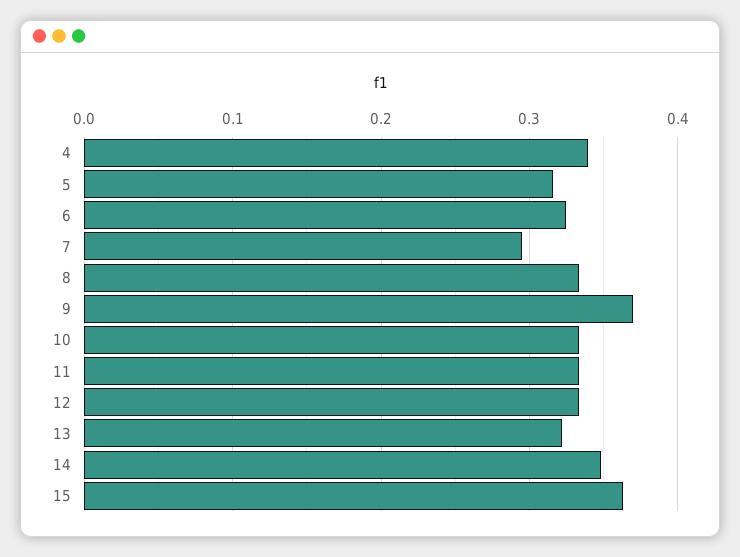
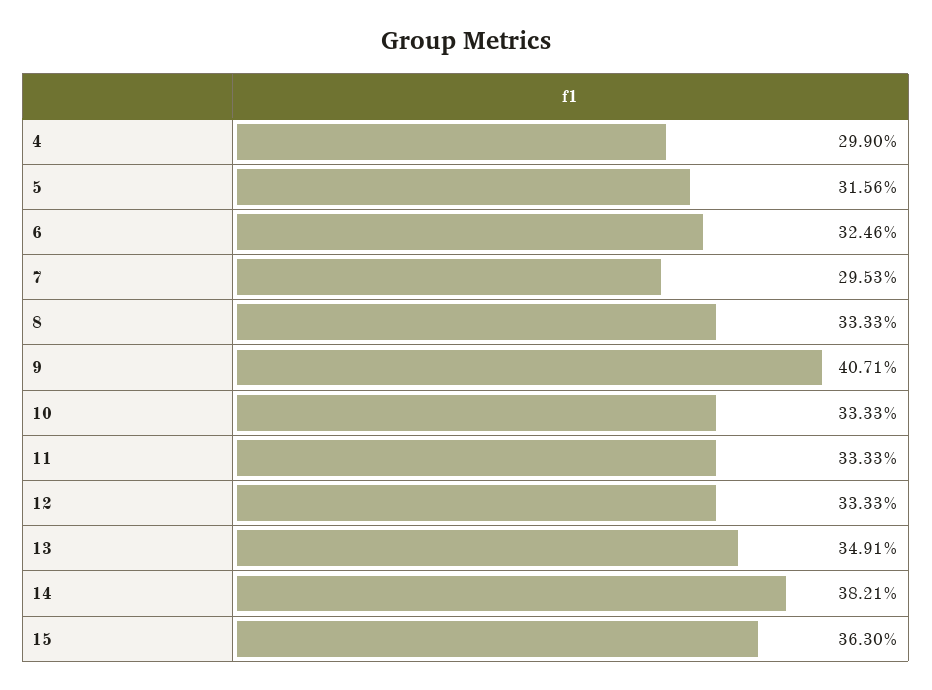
  {
-   "4": 0.34,
+   "4": 0.299,
    "5": 0.3156,
    "6": 0.3246,
    "7": 0.2953,
    "8": 0.3333,
-   "9": 0.37,
+   "9": 0.4071,
    "10": 0.3333,
    "11": 0.3333,
    "12": 0.3333,
-   "13": 0.32,
+   "13": 0.3491,
-   "14": 0.35,
+   "14": 0.3821,
    "15": 0.363
  }

